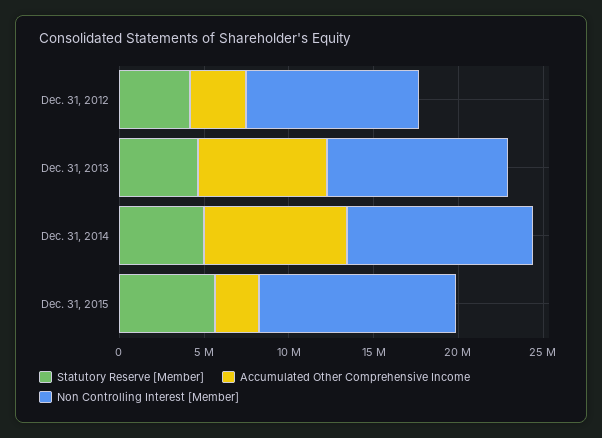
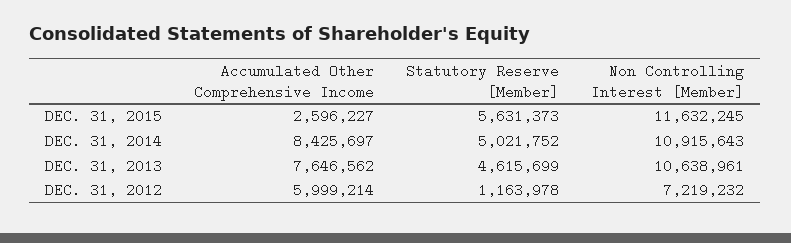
  {
    "Statutory Reserve [Member]": {
-     "Dec. 31, 2012": 4000000,
+     "Dec. 31, 2012": 1163978,
      "Dec. 31, 2013": 4615699,
      "Dec. 31, 2014": 5021752,
      "Dec. 31, 2015": 5631373
    },
    "Accumulated Other Comprehensive Income": {
-     "Dec. 31, 2012": 3000000,
+     "Dec. 31, 2012": 5999214,
      "Dec. 31, 2013": 7646562,
      "Dec. 31, 2014": 8425697,
      "Dec. 31, 2015": 2596227
    },
    "Non Controlling Interest [Member]": {
-     "Dec. 31, 2012": 10000000,
+     "Dec. 31, 2012": 7219232,
      "Dec. 31, 2013": 10638961,
      "Dec. 31, 2014": 10915643,
      "Dec. 31, 2015": 11632245
    }
  }

